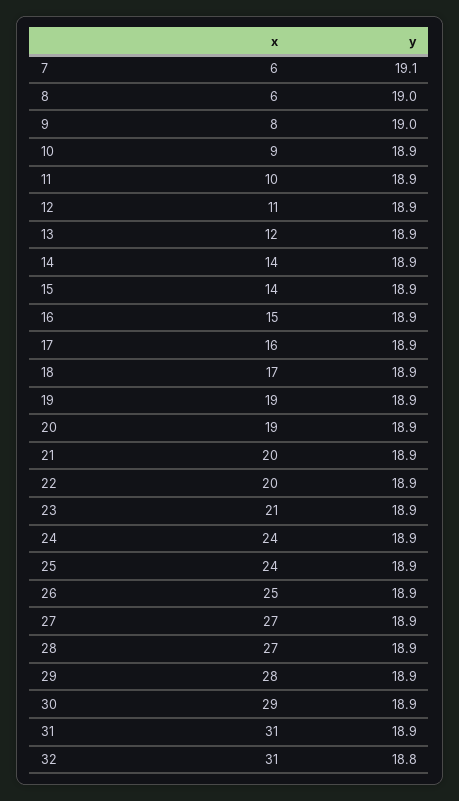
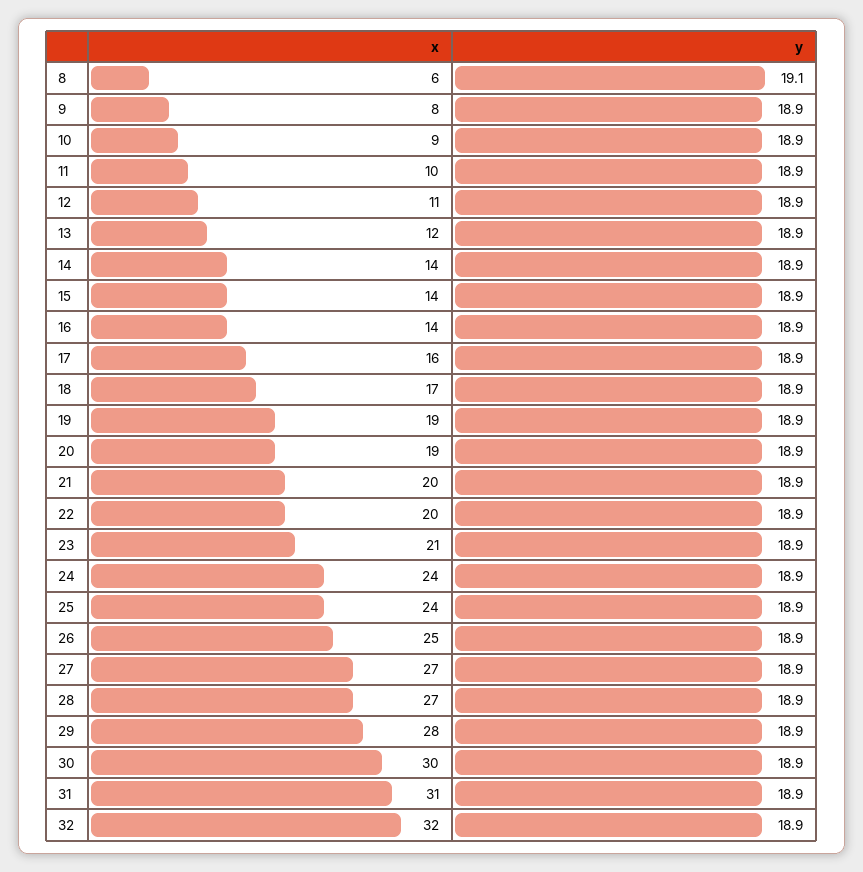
  {
    "x": {
-     "7": 6,
      "8": 6,
      "9": 8,
      "10": 9,
      "11": 10,
      "12": 11,
      "13": 12,
      "14": 14,
      "15": 14,
-     "16": 15,
+     "16": 14,
      "17": 16,
      "18": 17,
      "19": 19,
      "20": 19,
      "21": 20,
      "22": 20,
      "23": 21,
      "24": 24,
      "25": 24,
      "26": 25,
      "27": 27,
      "28": 27,
      "29": 28,
-     "30": 29,
+     "30": 30,
      "31": 31,
-     "32": 31
+     "32": 32
    },
    "y": {
-     "7": 19.1,
-     "8": 19,
+     "8": 19.1,
-     "9": 19,
+     "9": 18.9,
      "10": 18.9,
      "11": 18.9,
      "12": 18.9,
      "13": 18.9,
      "14": 18.9,
      "15": 18.9,
      "16": 18.9,
      "17": 18.9,
      "18": 18.9,
      "19": 18.9,
      "20": 18.9,
      "21": 18.9,
      "22": 18.9,
      "23": 18.9,
      "24": 18.9,
      "25": 18.9,
      "26": 18.9,
      "27": 18.9,
      "28": 18.9,
      "29": 18.9,
      "30": 18.9,
      "31": 18.9,
-     "32": 18.8
+     "32": 18.9
    }
  }

